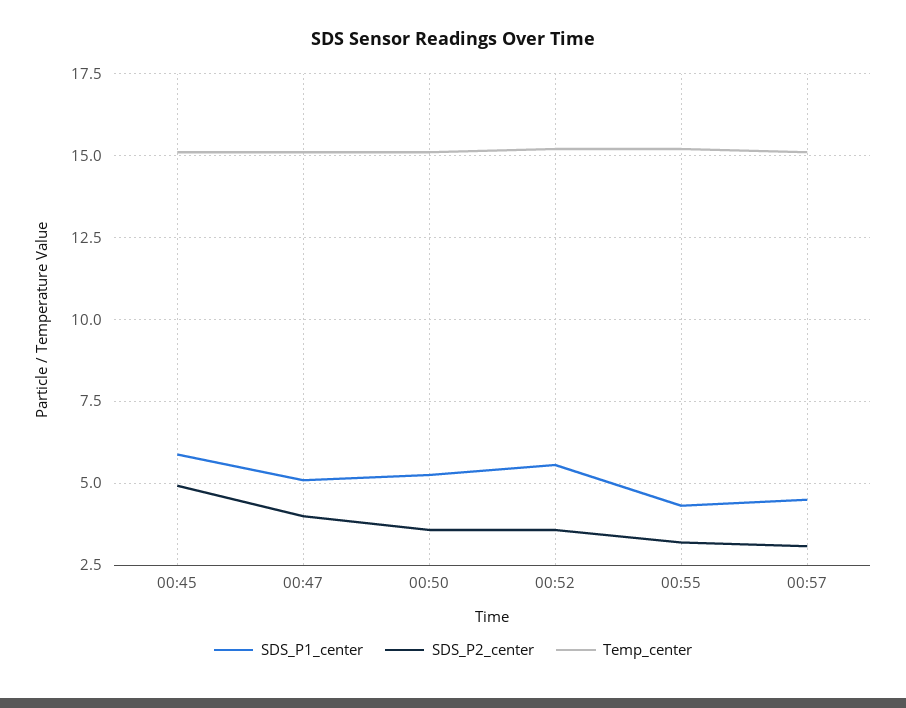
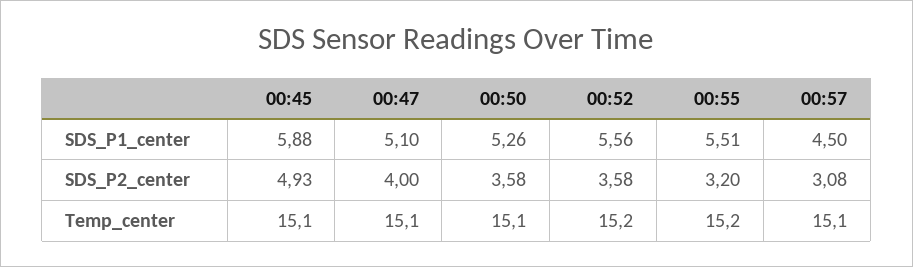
  {
    "SDS_P1_center": {
      "00:45": 5.88,
      "00:47": 5.1,
      "00:50": 5.26,
      "00:52": 5.56,
-     "00:55": 4.25,
+     "00:55": 5.51,
      "00:57": 4.5
    },
    "SDS_P2_center": {
      "00:45": 4.93,
      "00:47": 4,
      "00:50": 3.58,
      "00:52": 3.58,
      "00:55": 3.2,
      "00:57": 3.08
    },
    "Temp_center": {
      "00:45": 15.1,
      "00:47": 15.1,
      "00:50": 15.1,
      "00:52": 15.2,
      "00:55": 15.2,
      "00:57": 15.1
    }
  }

